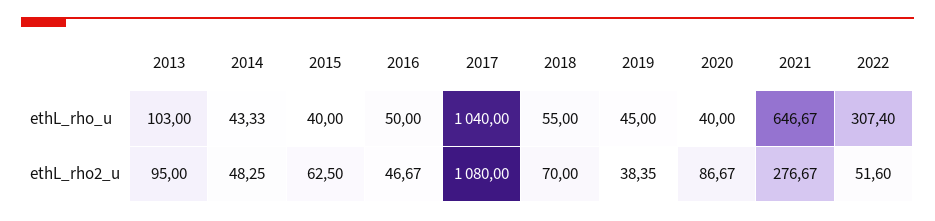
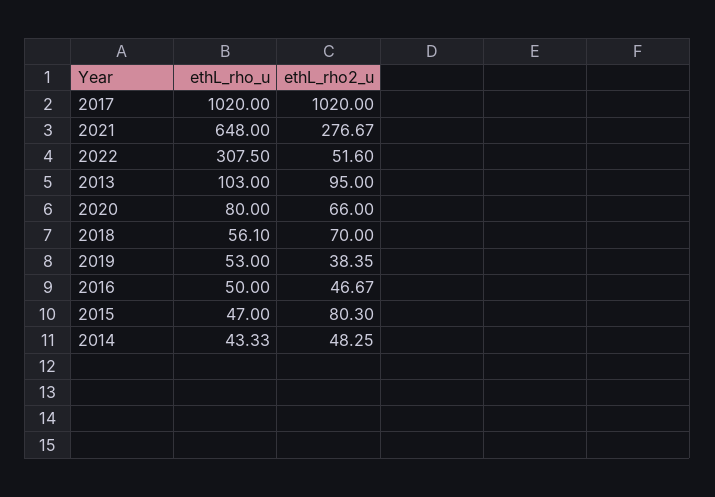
  {
    "2013": {
      "ethL_rho_u": 103,
      "ethL_rho2_u": 95
    },
    "2014": {
      "ethL_rho_u": 43.33,
      "ethL_rho2_u": 48.25
    },
    "2015": {
-     "ethL_rho_u": 40,
+     "ethL_rho_u": 47,
-     "ethL_rho2_u": 62.5
+     "ethL_rho2_u": 80.3
    },
    "2016": {
      "ethL_rho_u": 50,
      "ethL_rho2_u": 46.67
    },
    "2017": {
-     "ethL_rho_u": 1040,
+     "ethL_rho_u": 1020,
-     "ethL_rho2_u": 1080
+     "ethL_rho2_u": 1020
    },
    "2018": {
-     "ethL_rho_u": 55,
+     "ethL_rho_u": 56.1,
      "ethL_rho2_u": 70
    },
    "2019": {
-     "ethL_rho_u": 45,
+     "ethL_rho_u": 53,
      "ethL_rho2_u": 38.35
    },
    "2020": {
-     "ethL_rho_u": 40,
+     "ethL_rho_u": 80,
-     "ethL_rho2_u": 86.67
+     "ethL_rho2_u": 66
    },
    "2021": {
-     "ethL_rho_u": 646.67,
+     "ethL_rho_u": 648,
      "ethL_rho2_u": 276.67
    },
    "2022": {
-     "ethL_rho_u": 307.4,
+     "ethL_rho_u": 307.5,
      "ethL_rho2_u": 51.6
    }
  }

